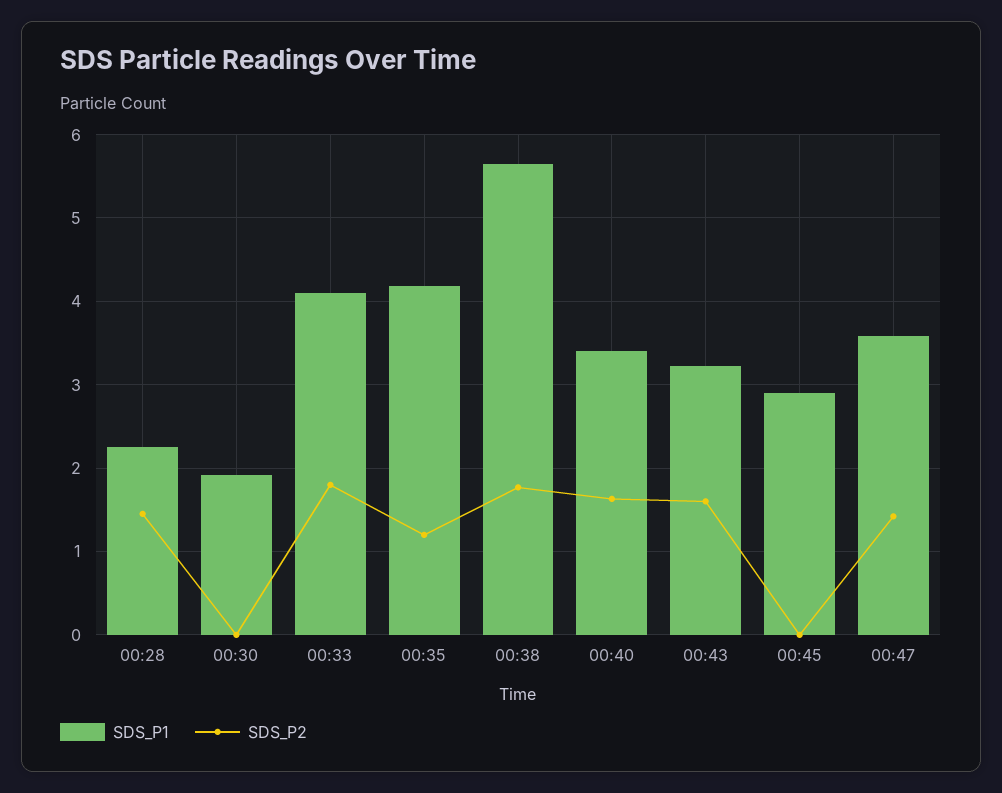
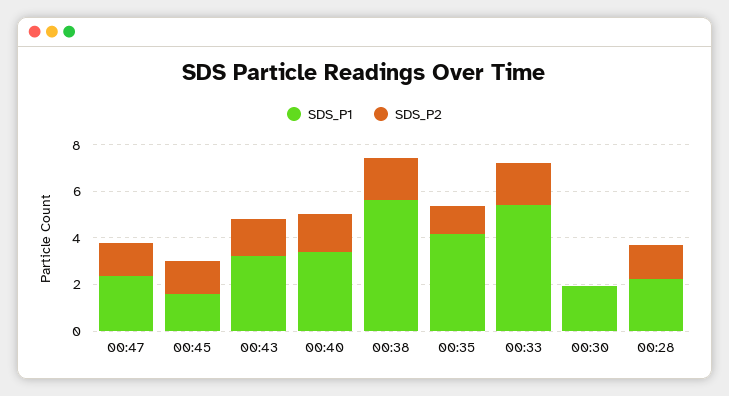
  {
    "SDS_P1": {
      "00:28": 2.3,
      "00:30": 1.9,
-     "00:33": 4.1,
+     "00:33": 5.5,
      "00:35": 4.2,
      "00:38": 5.7,
      "00:40": 3.4,
      "00:43": 3.2,
-     "00:45": 2.9,
+     "00:45": 1.5,
-     "00:47": 3.6
+     "00:47": 2.5
    },
    "SDS_P2": {
      "00:28": 1.5,
      "00:30": 0,
      "00:33": 1.8,
      "00:35": 1.2,
      "00:38": 1.8,
      "00:40": 1.6,
      "00:43": 1.6,
-     "00:45": 0,
+     "00:45": 1.5,
      "00:47": 1.4
    }
  }

